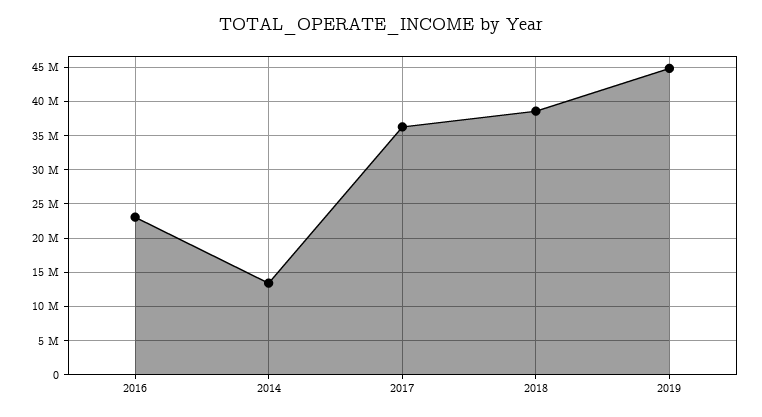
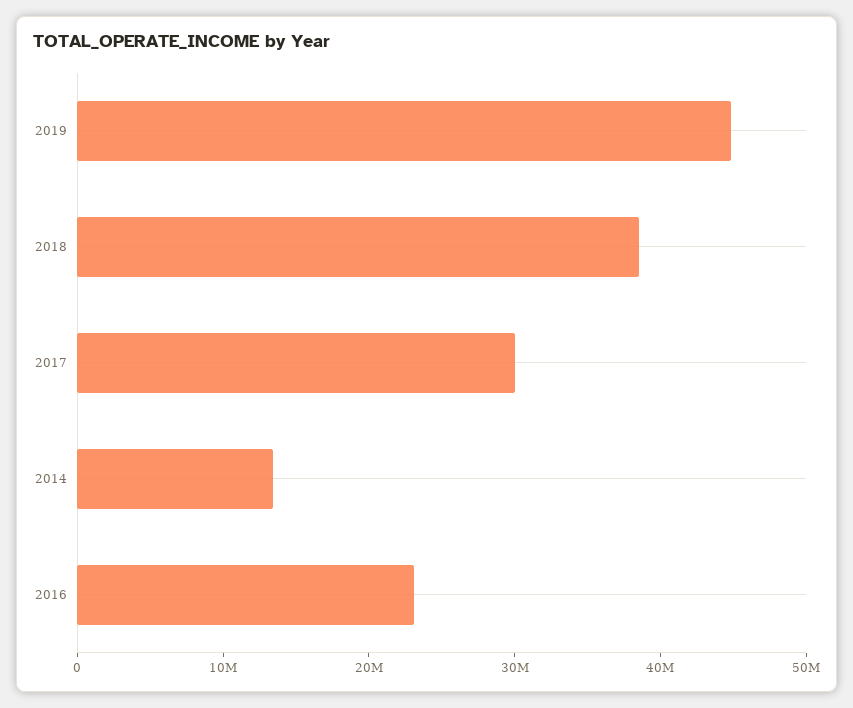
  {
    "2016": 23000000,
    "2014": 13000000,
-   "2017": 36000000,
+   "2017": 30000000,
    "2018": 39000000,
    "2019": 45000000
  }

